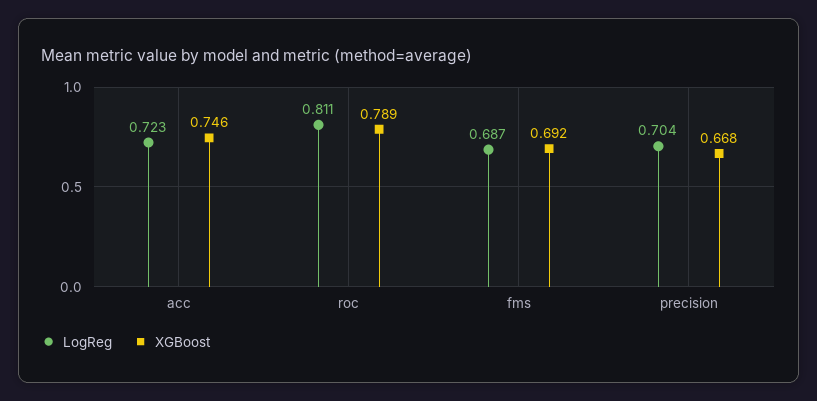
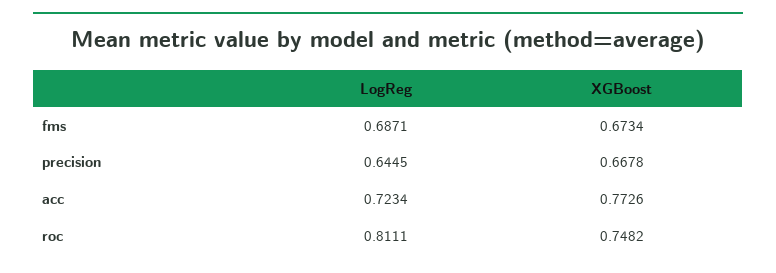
  {
    "LogReg": {
      "acc": 0.7234,
      "roc": 0.8111,
      "fms": 0.6871,
-     "precision": 0.704
+     "precision": 0.6445
    },
    "XGBoost": {
-     "acc": 0.746,
+     "acc": 0.7726,
-     "roc": 0.789,
+     "roc": 0.7482,
-     "fms": 0.692,
+     "fms": 0.6734,
      "precision": 0.6678
    }
  }

